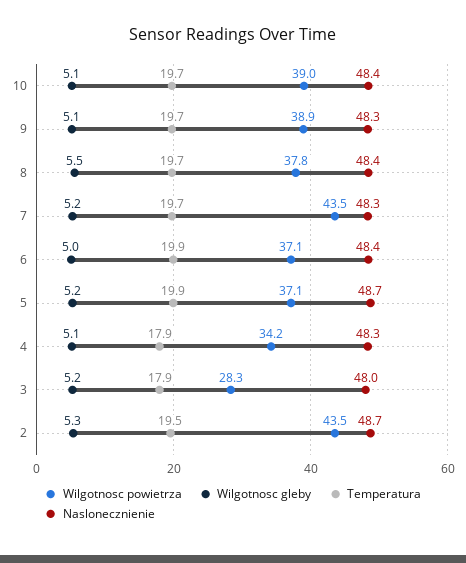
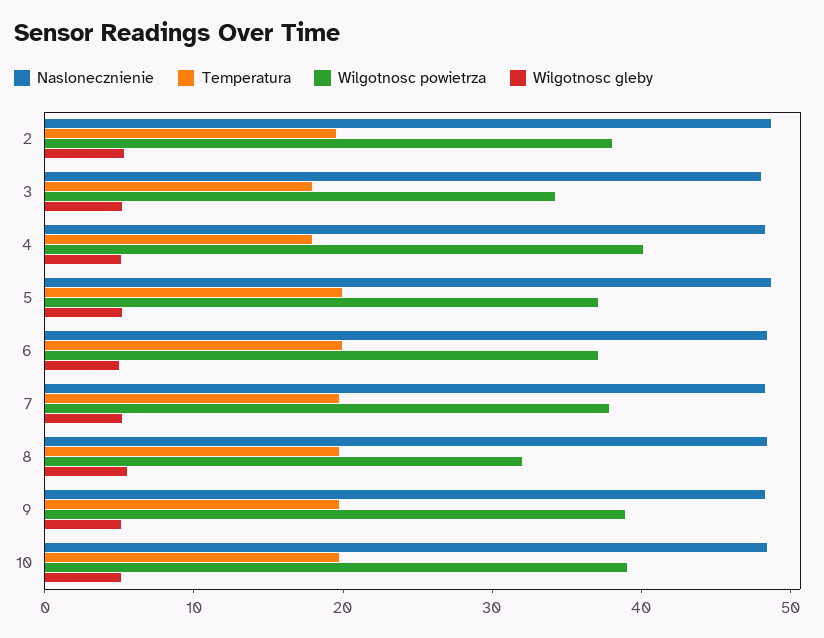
  {
    "Wilgotnosc powietrza": {
      "10": 39,
      "9": 38.9,
-     "8": 37.8,
+     "8": 32,
-     "7": 43.5,
+     "7": 38,
      "6": 37.1,
      "5": 37.1,
-     "4": 34.2,
+     "4": 40,
-     "3": 28.3,
+     "3": 34,
-     "2": 43.5
+     "2": 38
    },
    "Wilgotnosc gleby": {
      "10": 5.1,
      "9": 5.1,
      "8": 5.5,
      "7": 5.2,
      "6": 5,
      "5": 5.2,
      "4": 5.1,
      "3": 5.2,
      "2": 5.3
    },
    "Temperatura": {
      "10": 19.7,
      "9": 19.7,
      "8": 19.7,
      "7": 19.7,
      "6": 19.9,
      "5": 19.9,
      "4": 17.9,
      "3": 17.9,
      "2": 19.5
    },
    "Naslonecznienie": {
      "10": 48.4,
      "9": 48.3,
      "8": 48.4,
      "7": 48.3,
      "6": 48.4,
      "5": 48.7,
      "4": 48.3,
      "3": 48,
      "2": 48.7
    }
  }

